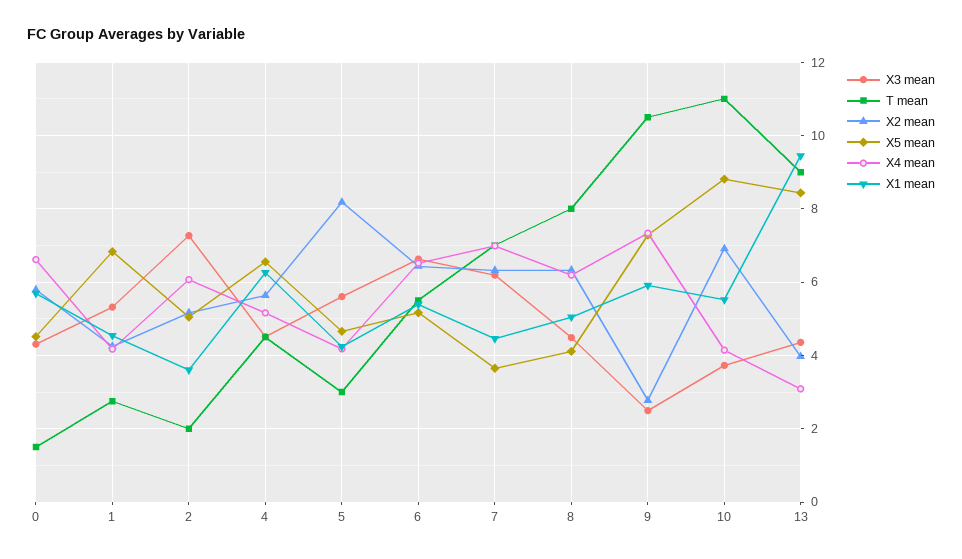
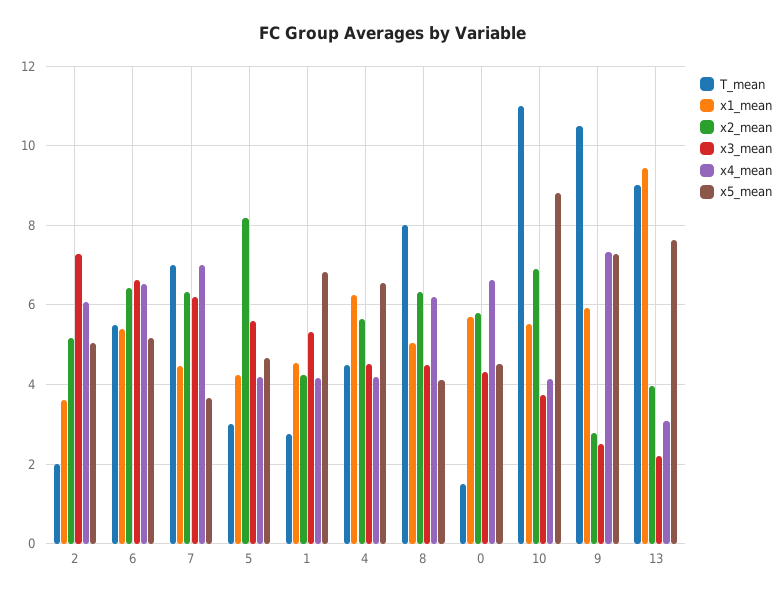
  {
    "X3 mean": {
      "0": 4.4,
      "1": 5.4,
      "2": 7.2,
      "4": 4.6,
      "5": 5.6,
      "6": 6.6,
      "7": 6.2,
      "8": 4.4,
      "9": 2.4,
      "10": 3.8,
-     "13": 4.4
+     "13": 2.2
    },
    "T mean": {
      "0": 1.6,
      "1": 2.8,
      "2": 2,
      "4": 4.6,
      "5": 3,
      "6": 5.6,
      "7": 7,
      "8": 8,
      "9": 10.6,
      "10": 11,
      "13": 9
    },
    "X2 mean": {
      "0": 5.8,
      "1": 4.2,
      "2": 5.2,
      "4": 5.6,
      "5": 8.2,
      "6": 6.4,
      "7": 6.4,
      "8": 6.4,
      "9": 2.8,
      "10": 7,
      "13": 4
    },
    "X5 mean": {
      "0": 4.6,
      "1": 6.8,
      "2": 5,
      "4": 6.6,
      "5": 4.6,
      "6": 5.2,
      "7": 3.6,
      "8": 4.2,
      "9": 7.2,
      "10": 8.8,
-     "13": 8.4
+     "13": 7.6
    },
    "X4 mean": {
      "0": 6.6,
      "1": 4.2,
      "2": 6,
-     "4": 5.2,
+     "4": 4.2,
      "5": 4.2,
      "6": 6.6,
      "7": 7,
      "8": 6.2,
      "9": 7.4,
      "10": 4.2,
      "13": 3
    },
    "X1 mean": {
      "0": 5.6,
      "1": 4.6,
      "2": 3.6,
      "4": 6.2,
      "5": 4.2,
      "6": 5.4,
      "7": 4.4,
      "8": 5,
      "9": 6,
      "10": 5.6,
      "13": 9.4
    }
  }

